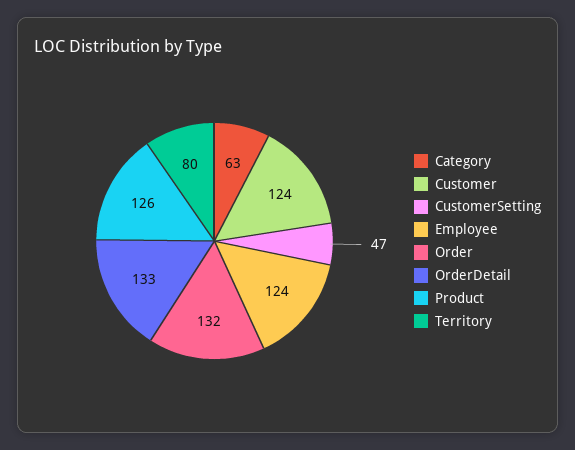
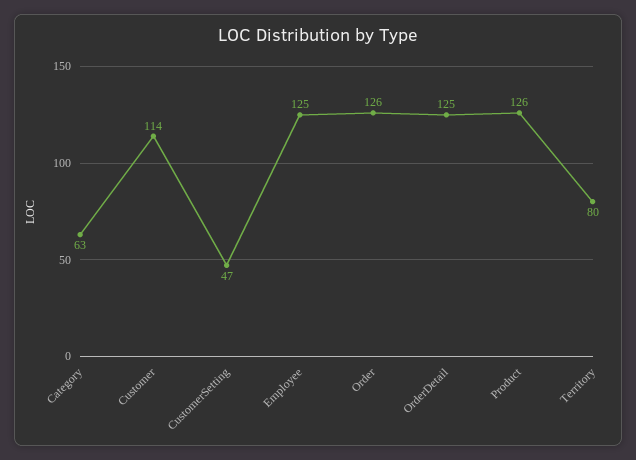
  {
    "Category": 63,
-   "Customer": 124,
+   "Customer": 114,
    "CustomerSetting": 47,
-   "Employee": 124,
+   "Employee": 125,
-   "Order": 132,
+   "Order": 126,
-   "OrderDetail": 133,
+   "OrderDetail": 125,
    "Product": 126,
    "Territory": 80
  }

